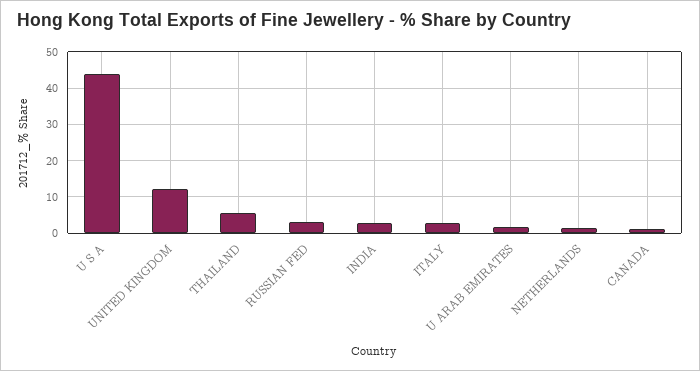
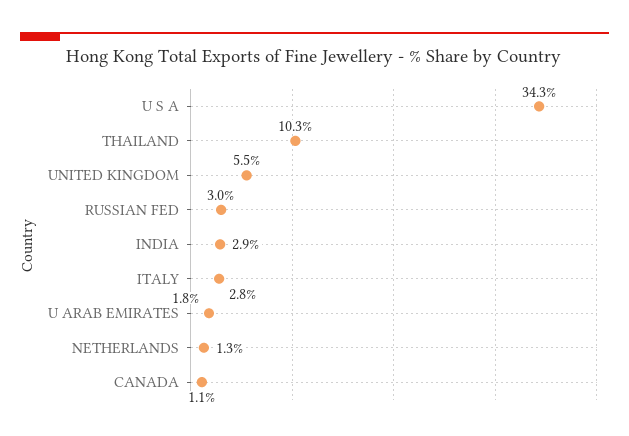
  {
-   "U S A": 44,
+   "U S A": 34.3,
-   "UNITED KINGDOM": 12,
+   "UNITED KINGDOM": 5.5,
-   "THAILAND": 6,
+   "THAILAND": 10.3,
    "RUSSIAN FED": 3,
    "INDIA": 2.9,
    "ITALY": 2.8,
    "U ARAB EMIRATES": 1.8,
    "NETHERLANDS": 1.3,
    "CANADA": 1.1
  }

